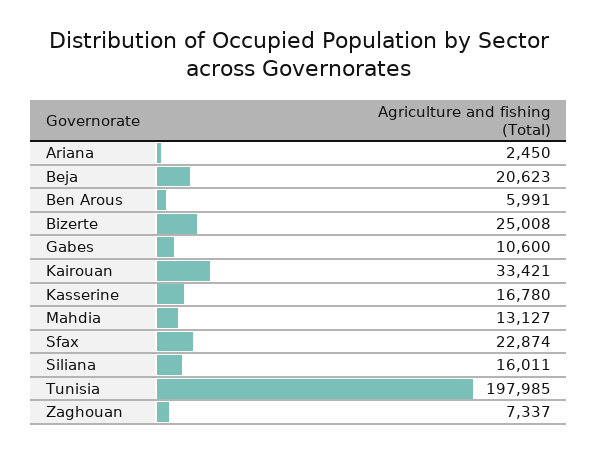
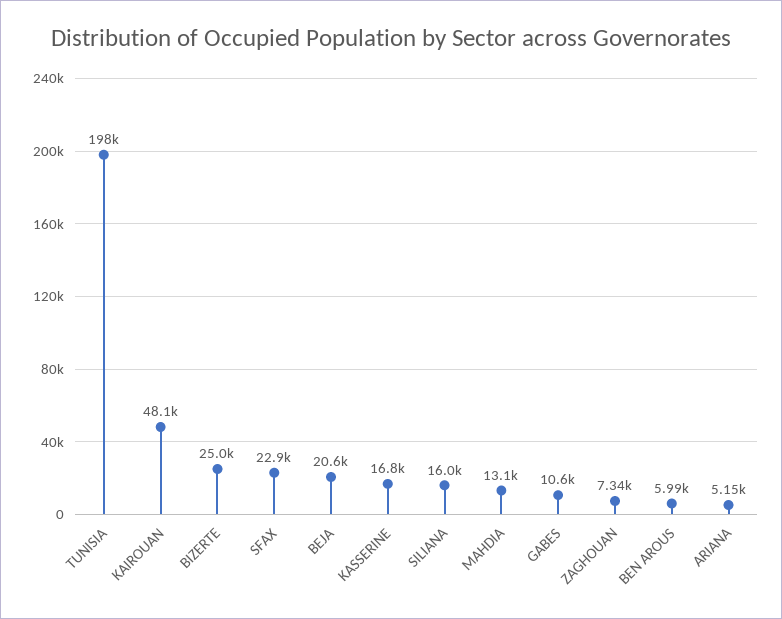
  {
-   "Ariana": 2450,
+   "Ariana": 5150,
    "Beja": 20623,
    "Ben Arous": 5991,
    "Bizerte": 25008,
    "Gabes": 10600,
-   "Kairouan": 33421,
+   "Kairouan": 48100,
    "Kasserine": 16780,
    "Mahdia": 13127,
    "Sfax": 22874,
    "Siliana": 16011,
    "Tunisia": 197985,
    "Zaghouan": 7337
  }

